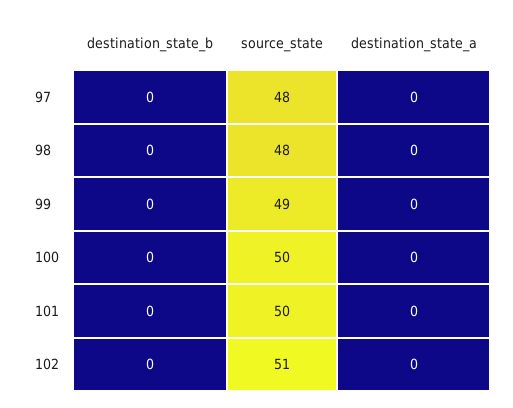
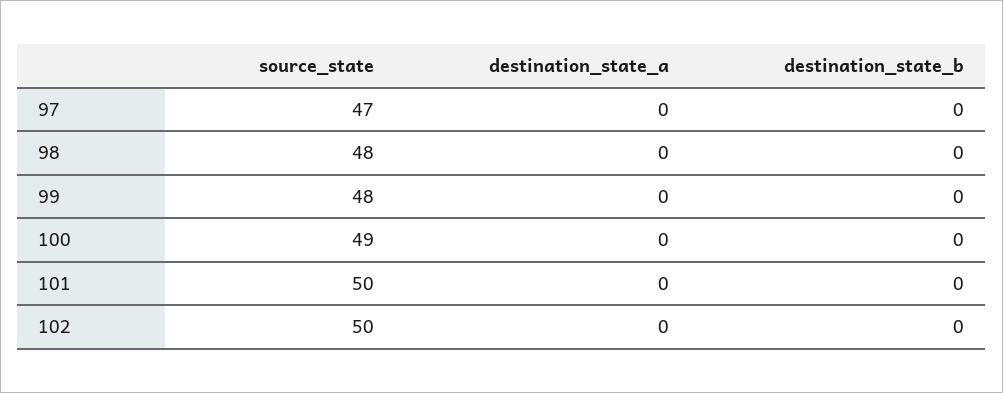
  {
    "destination_state_b": {
      "97": 0,
      "98": 0,
      "99": 0,
      "100": 0,
      "101": 0,
      "102": 0
    },
    "source_state": {
-     "97": 48,
+     "97": 47,
      "98": 48,
-     "99": 49,
+     "99": 48,
-     "100": 50,
+     "100": 49,
      "101": 50,
-     "102": 51
+     "102": 50
    },
    "destination_state_a": {
      "97": 0,
      "98": 0,
      "99": 0,
      "100": 0,
      "101": 0,
      "102": 0
    }
  }

